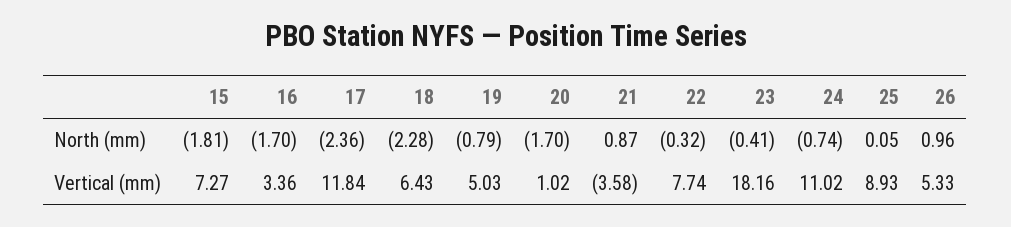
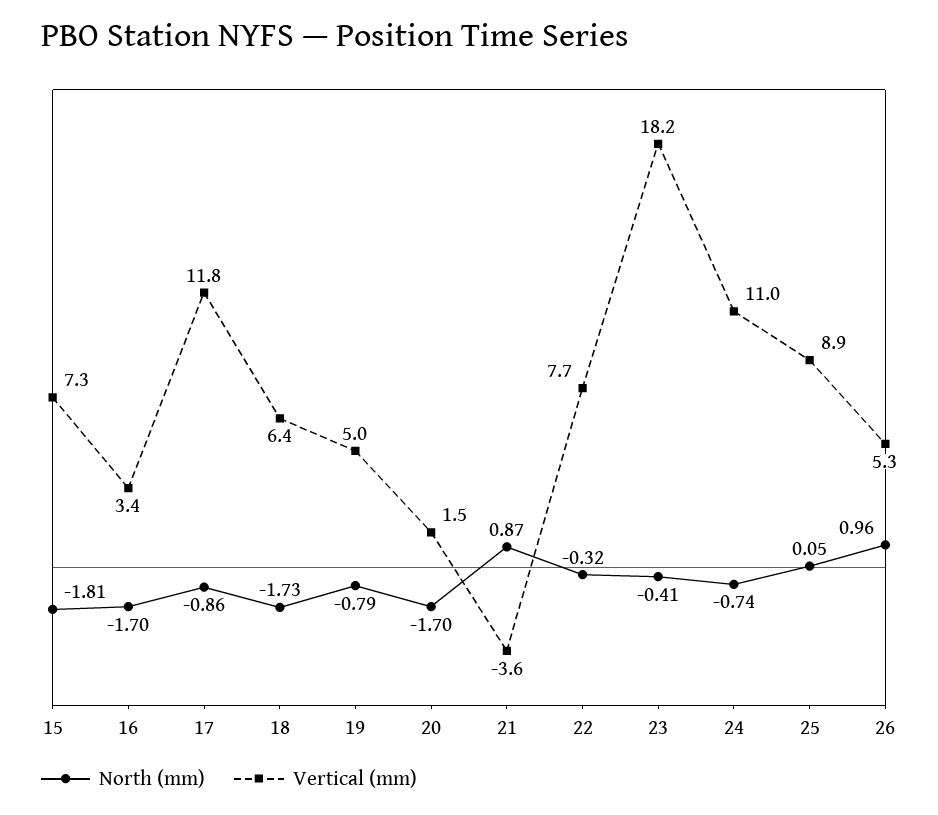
  {
    "North (mm)": {
      "15": -1.81,
      "16": -1.7,
-     "17": -2.36,
+     "17": -0.86,
-     "18": -2.28,
+     "18": -1.73,
      "19": -0.79,
      "20": -1.7,
      "21": 0.87,
      "22": -0.32,
      "23": -0.41,
      "24": -0.74,
      "25": 0.05,
      "26": 0.96
    },
    "Vertical (mm)": {
      "15": 7.27,
      "16": 3.36,
      "17": 11.84,
      "18": 6.43,
      "19": 5.03,
-     "20": 1.02,
+     "20": 1.5,
      "21": -3.58,
      "22": 7.74,
      "23": 18.16,
      "24": 11.02,
      "25": 8.93,
      "26": 5.33
    }
  }

